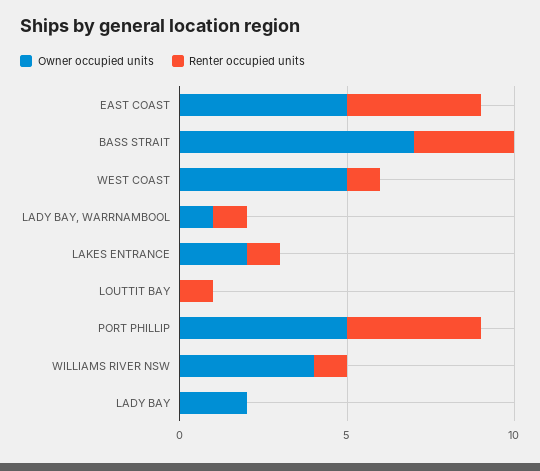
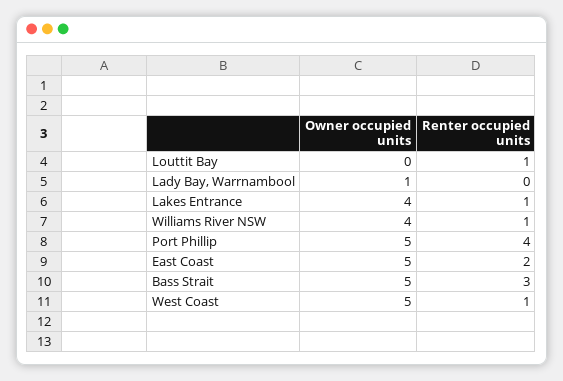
  {
    "Owner occupied units": {
      "EAST COAST": 5,
-     "BASS STRAIT": 7,
+     "BASS STRAIT": 5,
      "WEST COAST": 5,
      "LADY BAY, WARRNAMBOOL": 1,
-     "LAKES ENTRANCE": 2,
+     "LAKES ENTRANCE": 4,
      "LOUTTIT BAY": 0,
      "PORT PHILLIP": 5,
-     "WILLIAMS RIVER NSW": 4,
+     "WILLIAMS RIVER NSW": 4
-     "LADY BAY": 2
    },
    "Renter occupied units": {
-     "EAST COAST": 4,
+     "EAST COAST": 2,
      "BASS STRAIT": 3,
      "WEST COAST": 1,
-     "LADY BAY, WARRNAMBOOL": 1,
+     "LADY BAY, WARRNAMBOOL": 0,
      "LAKES ENTRANCE": 1,
      "LOUTTIT BAY": 1,
      "PORT PHILLIP": 4,
-     "WILLIAMS RIVER NSW": 1,
+     "WILLIAMS RIVER NSW": 1
-     "LADY BAY": 0
    }
  }

